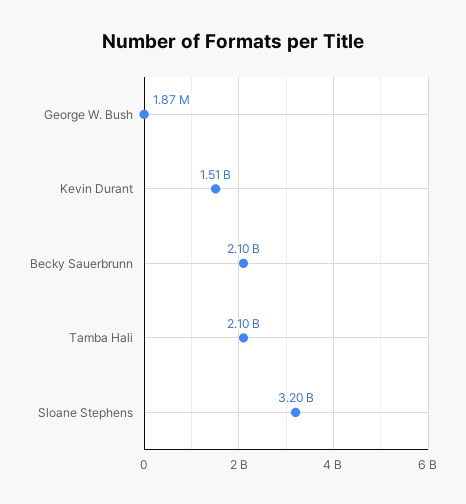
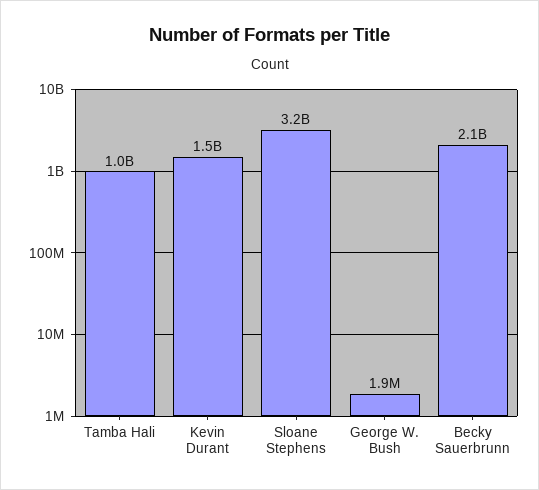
  {
    "George W. Bush": 1870000,
    "Kevin Durant": 1510000000,
    "Becky Sauerbrunn": 2100000000,
-   "Tamba Hali": 2100000000,
+   "Tamba Hali": 1000000000,
    "Sloane Stephens": 3200000000
  }

